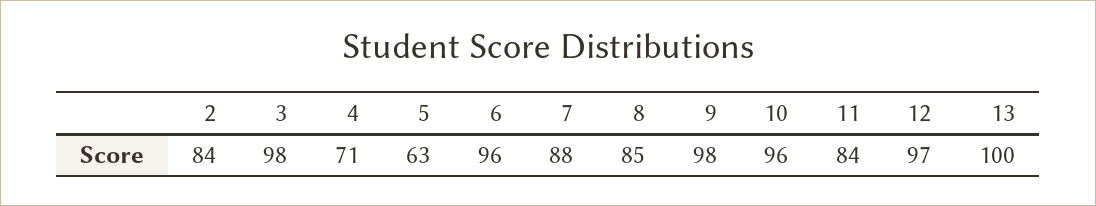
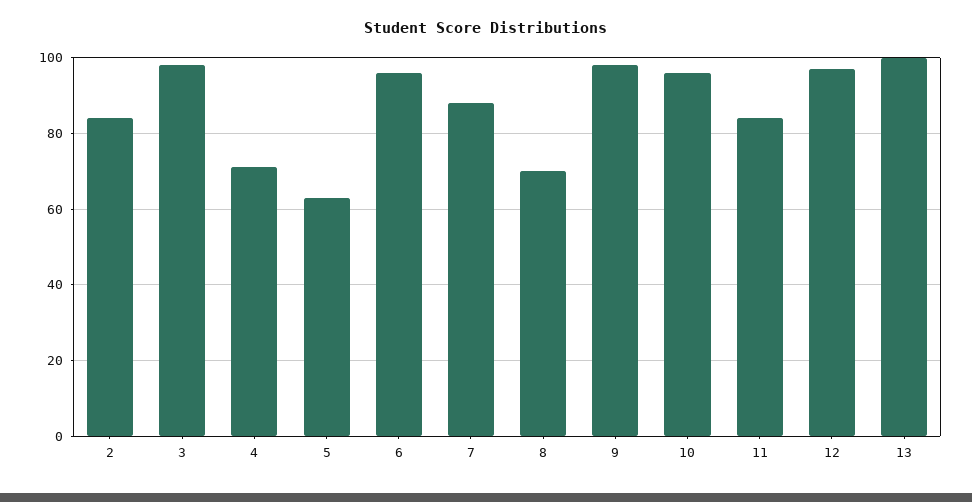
  {
    "2": 84,
    "3": 98,
    "4": 71,
    "5": 63,
    "6": 96,
    "7": 88,
-   "8": 85,
+   "8": 70,
    "9": 98,
    "10": 96,
    "11": 84,
    "12": 97,
    "13": 100
  }

